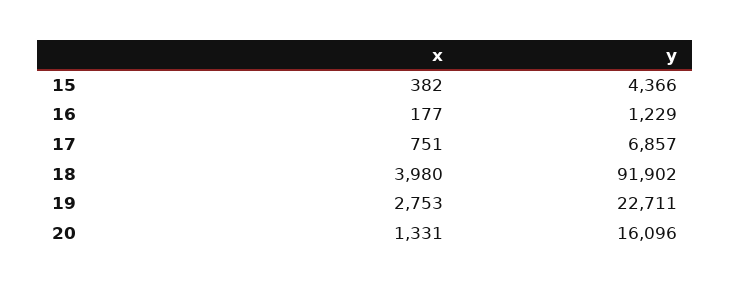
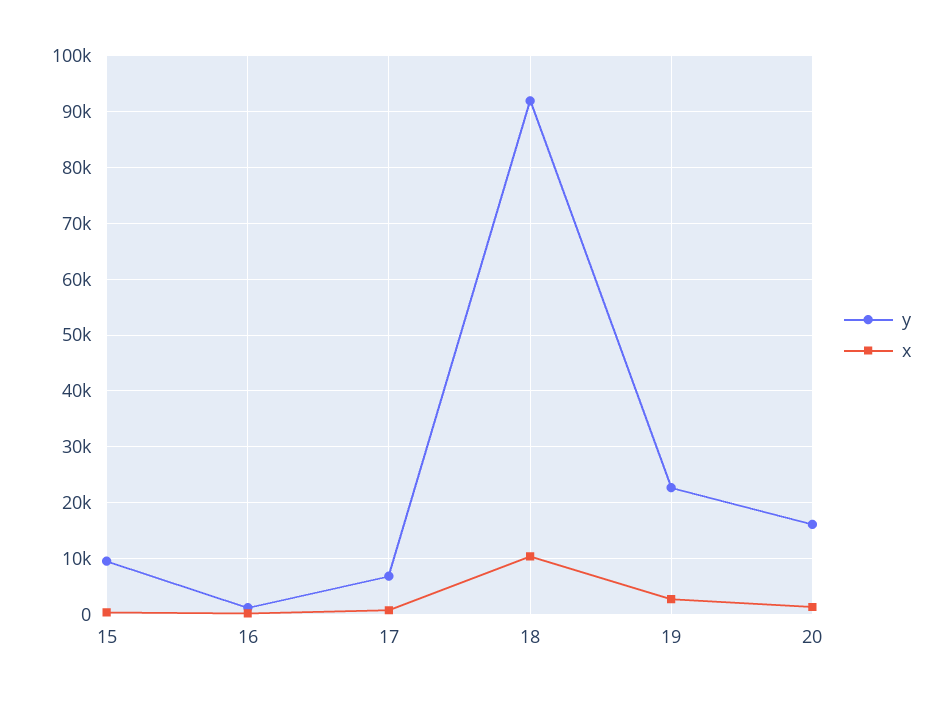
  {
    "x": {
      "15": 382,
      "16": 177,
      "17": 751,
-     "18": 3980,
+     "18": 10000,
      "19": 2753,
      "20": 1331
    },
    "y": {
-     "15": 4366,
+     "15": 10000,
      "16": 1229,
      "17": 6857,
      "18": 91902,
      "19": 22711,
      "20": 16096
    }
  }

